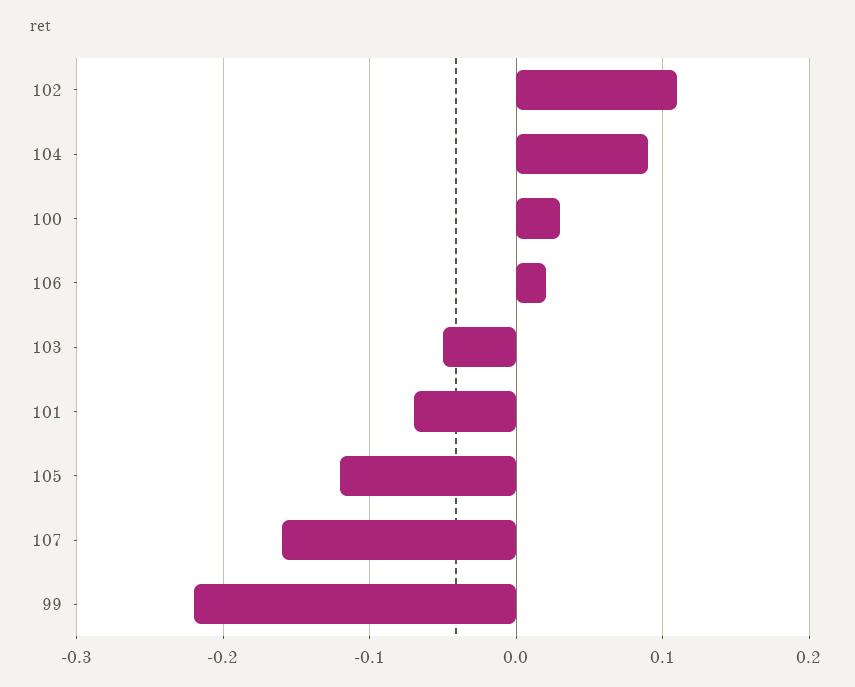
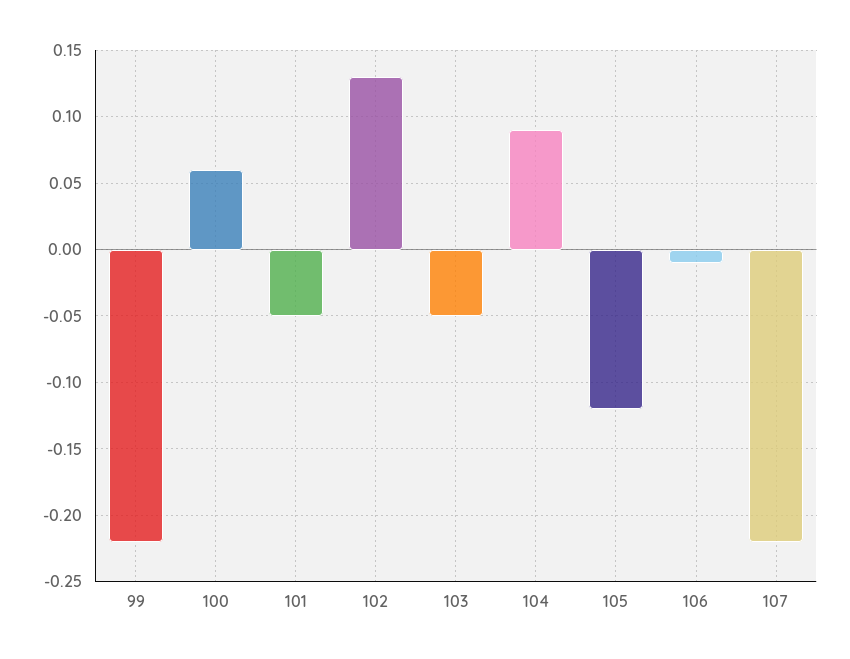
  {
-   "102": 0.11,
+   "102": 0.13,
    "104": 0.09,
-   "100": 0.03,
+   "100": 0.06,
-   "106": 0.02,
+   "106": -0.01,
    "103": -0.05,
-   "101": -0.07,
+   "101": -0.05,
    "105": -0.12,
-   "107": -0.16,
+   "107": -0.22,
    "99": -0.22
  }

